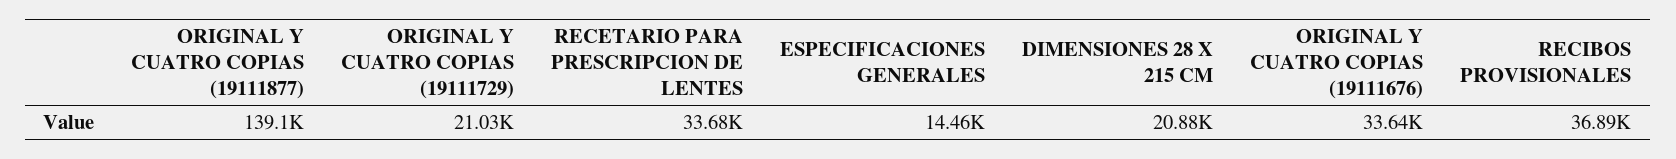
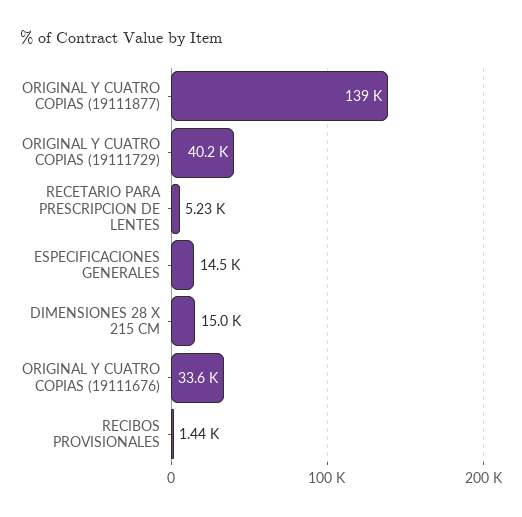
  {
    "ORIGINAL Y CUATRO COPIAS (19111877)": 139100,
-   "ORIGINAL Y CUATRO COPIAS (19111729)": 21030,
+   "ORIGINAL Y CUATRO COPIAS (19111729)": 40200,
-   "RECETARIO PARA PRESCRIPCION DE LENTES": 33680,
+   "RECETARIO PARA PRESCRIPCION DE LENTES": 5230,
    "ESPECIFICACIONES GENERALES": 14460,
-   "DIMENSIONES 28 X 215 CM": 20880,
+   "DIMENSIONES 28 X 215 CM": 15000,
    "ORIGINAL Y CUATRO COPIAS (19111676)": 33640,
-   "RECIBOS PROVISIONALES": 36890
+   "RECIBOS PROVISIONALES": 1440
  }

